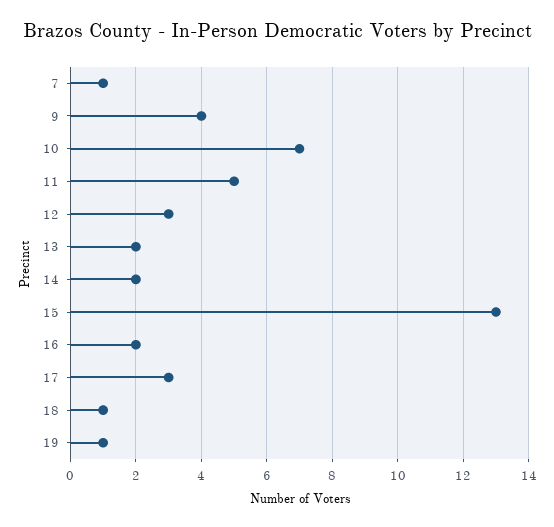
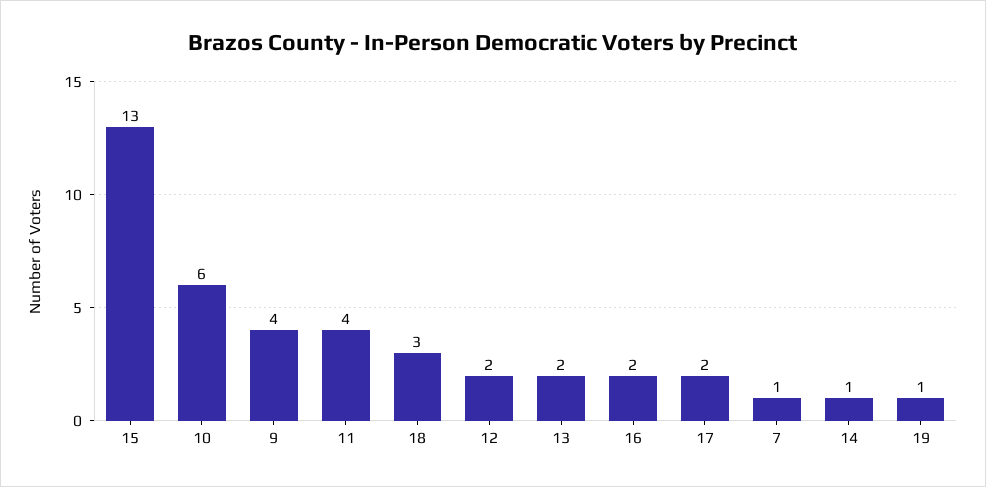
  {
    "7": 1,
    "9": 4,
-   "10": 7,
+   "10": 6,
-   "11": 5,
+   "11": 4,
-   "12": 3,
+   "12": 2,
    "13": 2,
-   "14": 2,
+   "14": 1,
    "15": 13,
    "16": 2,
-   "17": 3,
+   "17": 2,
-   "18": 1,
+   "18": 3,
    "19": 1
  }

